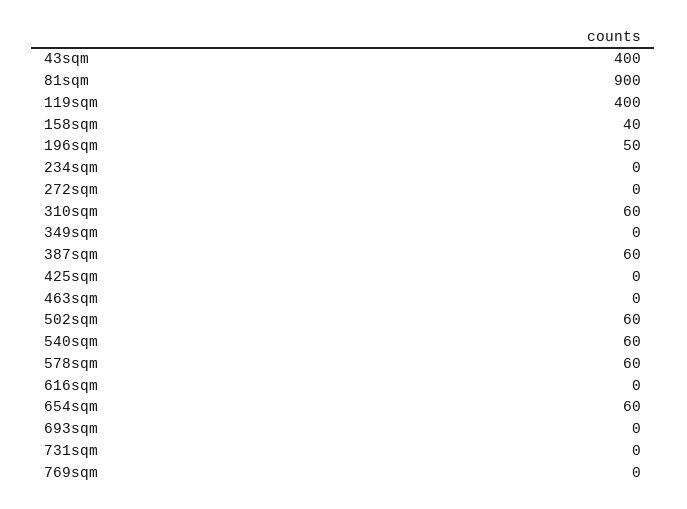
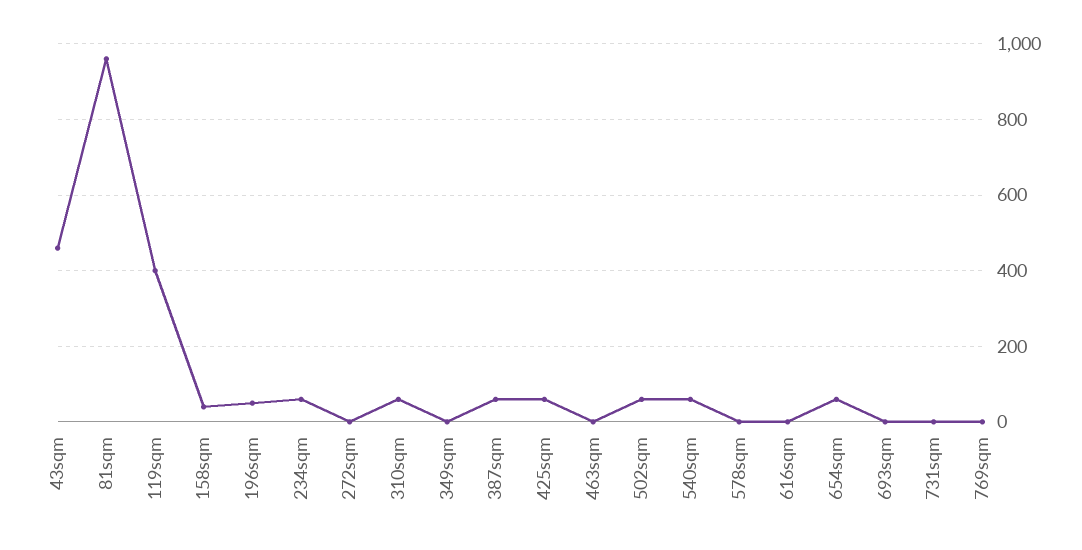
  {
-   "43sqm": 400,
+   "43sqm": 460,
-   "81sqm": 900,
+   "81sqm": 960,
    "119sqm": 400,
    "158sqm": 40,
    "196sqm": 50,
-   "234sqm": 0,
+   "234sqm": 60,
    "272sqm": 0,
    "310sqm": 60,
    "349sqm": 0,
    "387sqm": 60,
-   "425sqm": 0,
+   "425sqm": 60,
    "463sqm": 0,
    "502sqm": 60,
    "540sqm": 60,
-   "578sqm": 60,
+   "578sqm": 0,
    "616sqm": 0,
    "654sqm": 60,
    "693sqm": 0,
    "731sqm": 0,
    "769sqm": 0
  }

